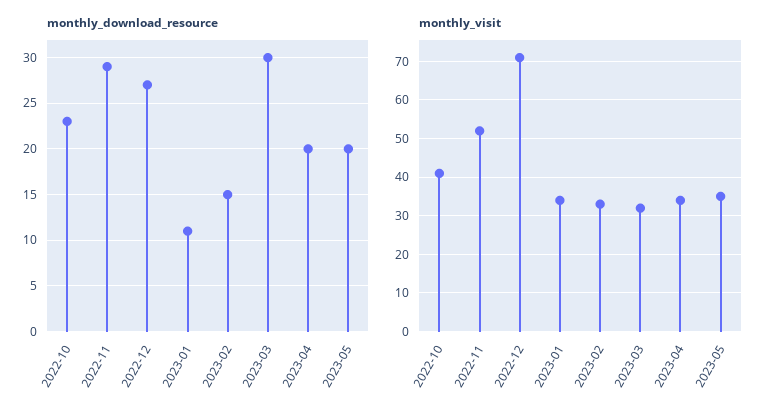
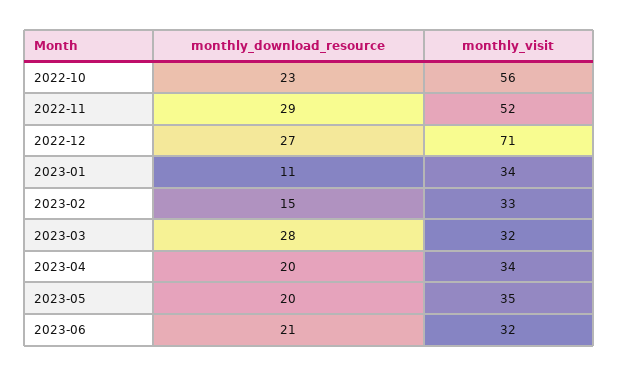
  {
    "monthly_download_resource": {
      "2022-10": 23,
      "2022-11": 29,
      "2022-12": 27,
      "2023-01": 11,
      "2023-02": 15,
-     "2023-03": 30,
+     "2023-03": 28,
      "2023-04": 20,
-     "2023-05": 20
+     "2023-05": 20,
+     "2023-06": 21
    },
    "monthly_visit": {
-     "2022-10": 40,
+     "2022-10": 56,
      "2022-11": 52,
      "2022-12": 71,
      "2023-01": 34,
      "2023-02": 33,
      "2023-03": 32,
      "2023-04": 34,
-     "2023-05": 35
+     "2023-05": 35,
+     "2023-06": 32
    }
  }

